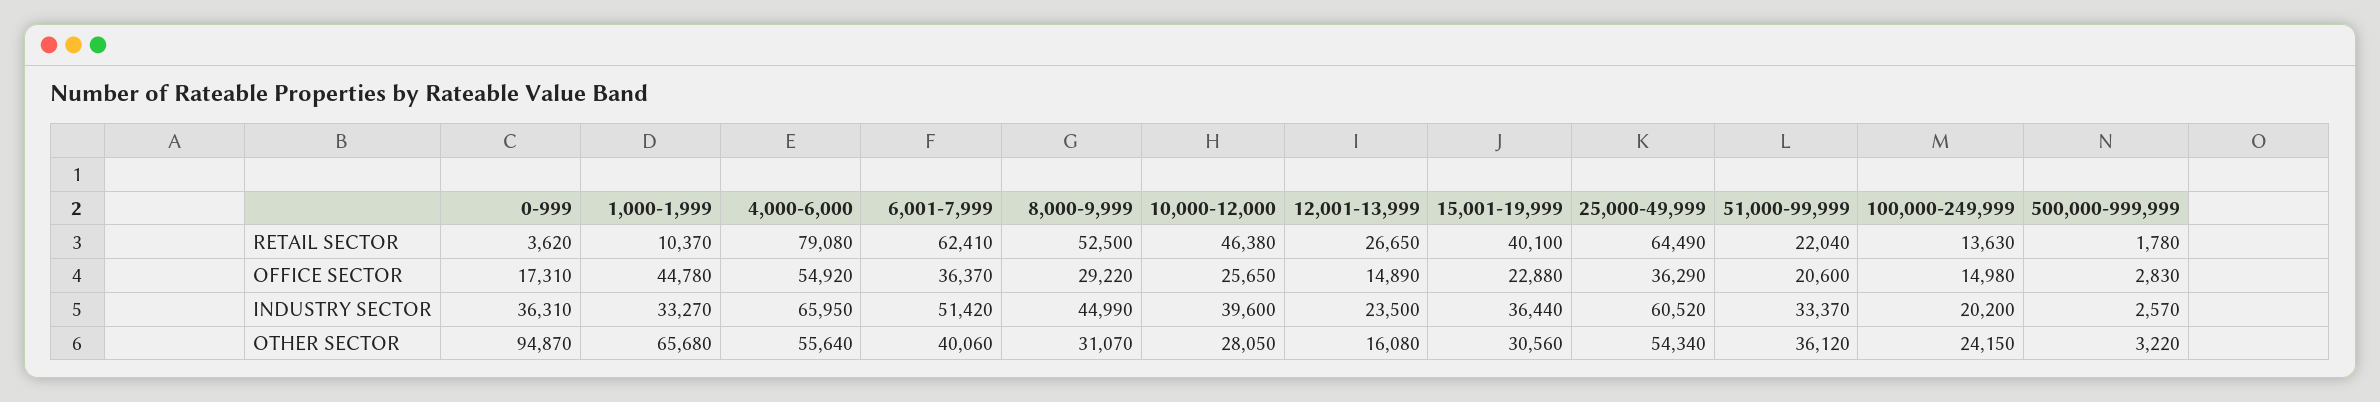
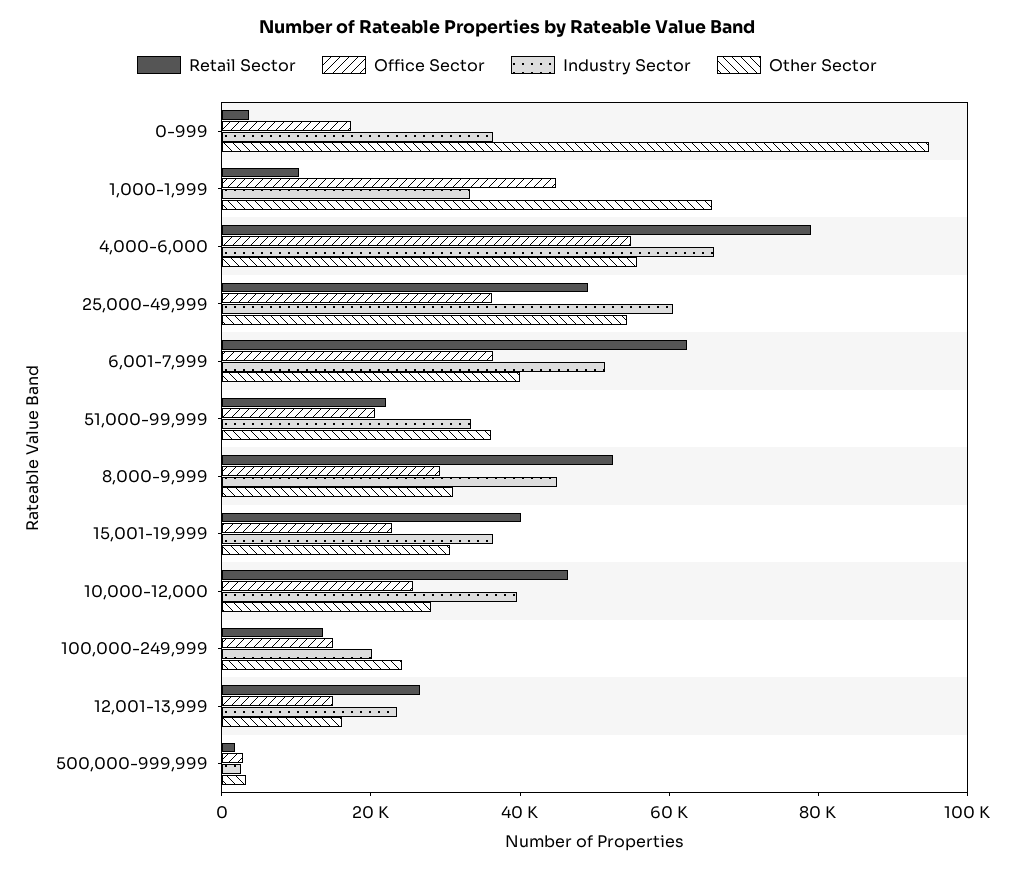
  {
    "RETAIL SECTOR": {
      "0-999": 3620,
      "1,000-1,999": 10370,
      "4,000-6,000": 79080,
      "6,001-7,999": 62410,
      "8,000-9,999": 52500,
      "10,000-12,000": 46380,
      "12,001-13,999": 26650,
      "15,001-19,999": 40100,
-     "25,000-49,999": 64490,
+     "25,000-49,999": 50000,
      "51,000-99,999": 22040,
      "100,000-249,999": 13630,
      "500,000-999,999": 1780
    },
    "OFFICE SECTOR": {
      "0-999": 17310,
      "1,000-1,999": 44780,
      "4,000-6,000": 54920,
      "6,001-7,999": 36370,
      "8,000-9,999": 29220,
      "10,000-12,000": 25650,
      "12,001-13,999": 14890,
      "15,001-19,999": 22880,
      "25,000-49,999": 36290,
      "51,000-99,999": 20600,
      "100,000-249,999": 14980,
      "500,000-999,999": 2830
    },
    "INDUSTRY SECTOR": {
      "0-999": 36310,
      "1,000-1,999": 33270,
      "4,000-6,000": 65950,
      "6,001-7,999": 51420,
      "8,000-9,999": 44990,
      "10,000-12,000": 39600,
      "12,001-13,999": 23500,
      "15,001-19,999": 36440,
      "25,000-49,999": 60520,
      "51,000-99,999": 33370,
      "100,000-249,999": 20200,
      "500,000-999,999": 2570
    },
    "OTHER SECTOR": {
      "0-999": 94870,
      "1,000-1,999": 65680,
      "4,000-6,000": 55640,
      "6,001-7,999": 40060,
      "8,000-9,999": 31070,
      "10,000-12,000": 28050,
      "12,001-13,999": 16080,
      "15,001-19,999": 30560,
      "25,000-49,999": 54340,
      "51,000-99,999": 36120,
      "100,000-249,999": 24150,
      "500,000-999,999": 3220
    }
  }

